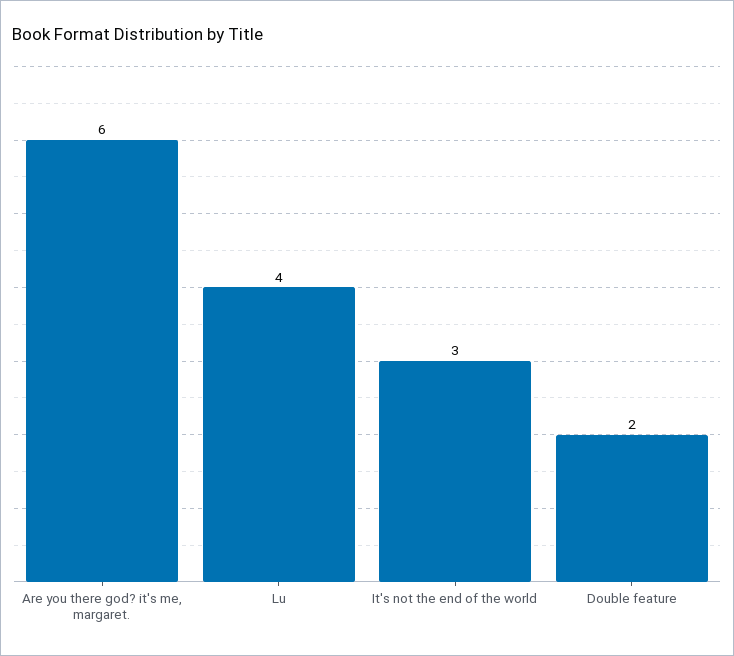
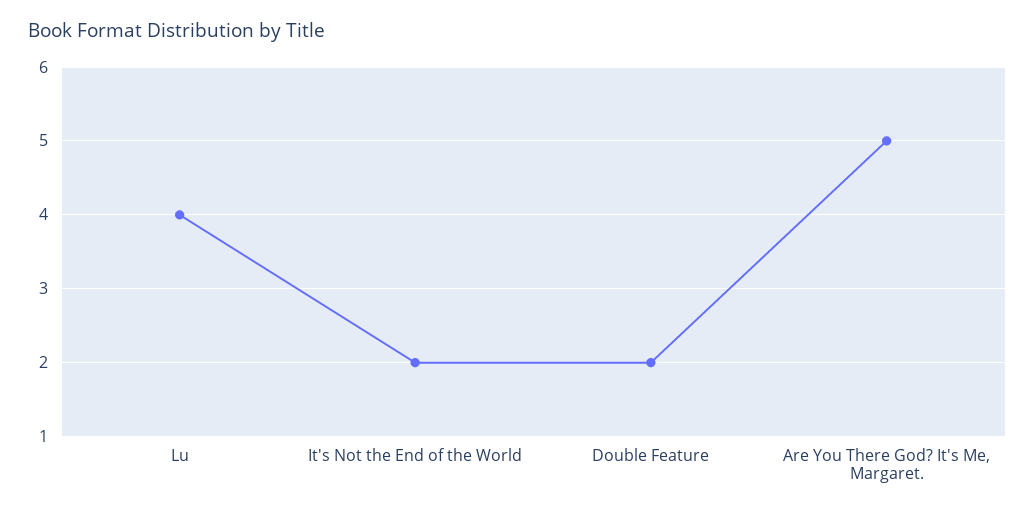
  {
-   "Are you there god? it's me, margaret.": 6,
+   "Are you there god? it's me, margaret.": 5,
    "Lu": 4,
-   "It's not the end of the world": 3,
+   "It's not the end of the world": 2,
    "Double feature": 2
  }

